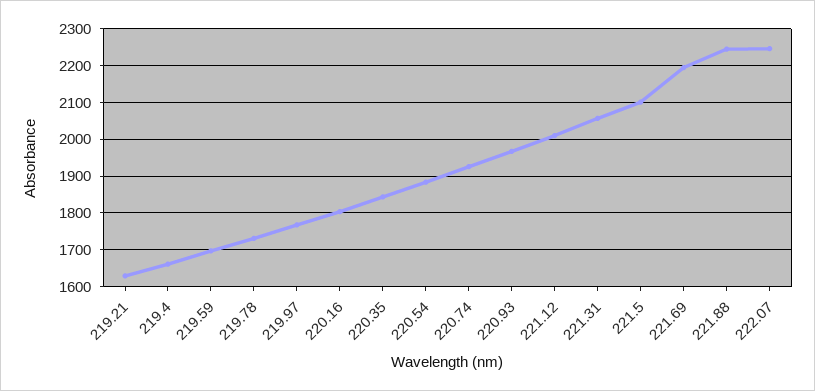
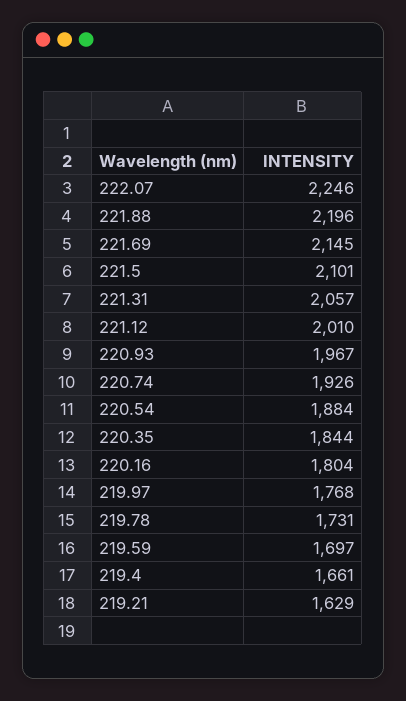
  {
    "219.21": 1629,
    "219.4": 1661,
    "219.59": 1697,
    "219.78": 1731,
    "219.97": 1768,
    "220.16": 1804,
    "220.35": 1844,
    "220.54": 1884,
    "220.74": 1926,
    "220.93": 1967,
    "221.12": 2010,
    "221.31": 2057,
    "221.5": 2101,
-   "221.69": 2200,
+   "221.69": 2145,
-   "221.88": 2240,
+   "221.88": 2196,
    "222.07": 2246
  }

